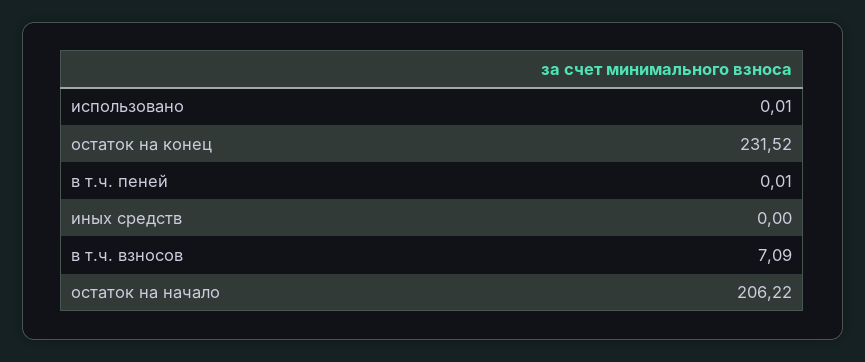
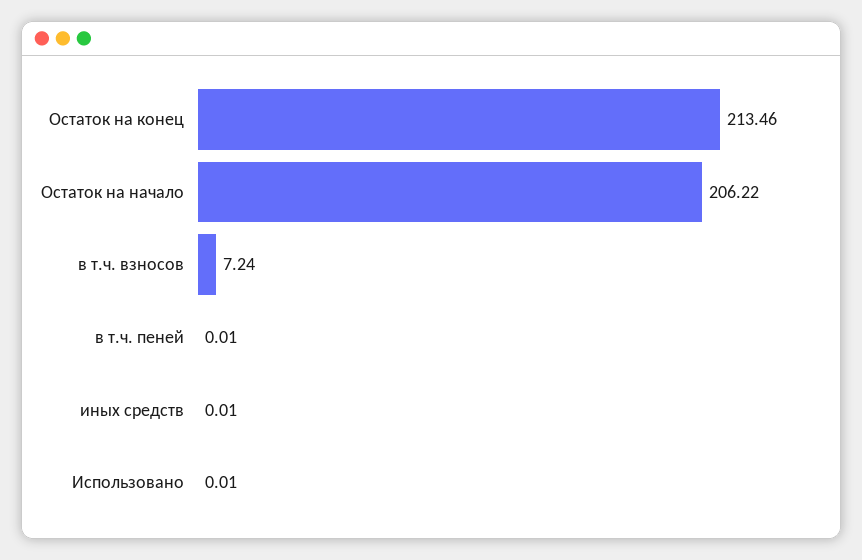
  {
    "использовано": 0.01,
-   "остаток на конец": 231.52,
+   "остаток на конец": 213.46,
    "в т.ч. пеней": 0.01,
-   "иных средств": 0,
+   "иных средств": 0.01,
-   "в т.ч. взносов": 7.09,
+   "в т.ч. взносов": 7.24,
    "остаток на начало": 206.22
  }

